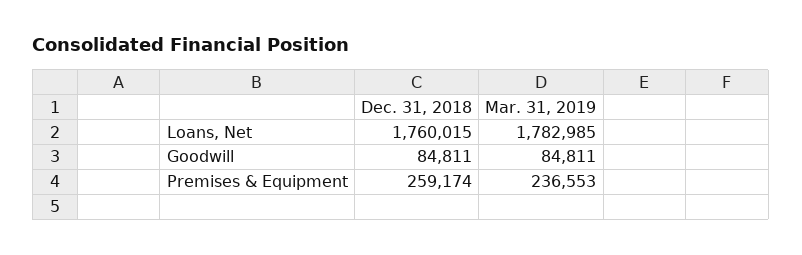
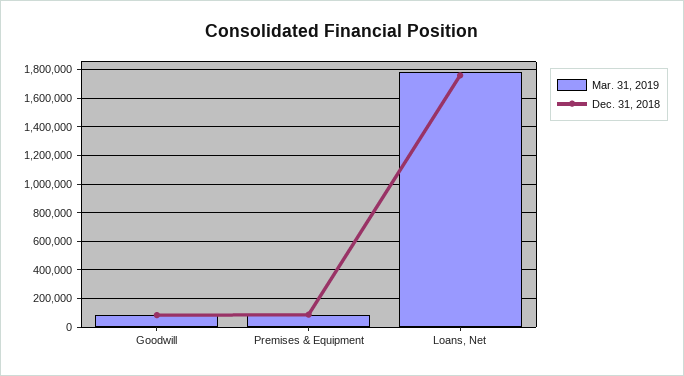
  {
    "Dec. 31, 2018": {
      "Loans, Net": 1760015,
      "Goodwill": 84811,
-     "Premises & Equipment": 259174
+     "Premises & Equipment": 100000
    },
    "Mar. 31, 2019": {
      "Loans, Net": 1782985,
      "Goodwill": 84811,
-     "Premises & Equipment": 236553
+     "Premises & Equipment": 100000
    }
  }

